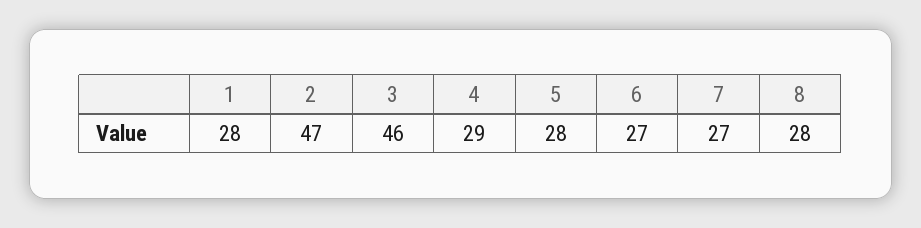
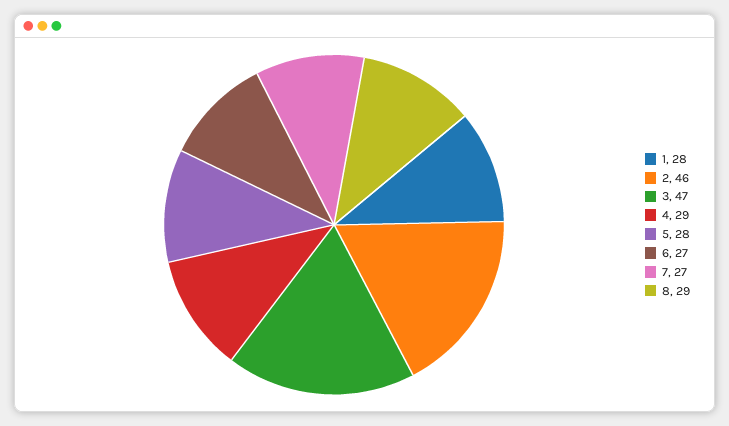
  {
    "1": 28,
-   "2": 47,
+   "2": 46,
-   "3": 46,
+   "3": 47,
    "4": 29,
    "5": 28,
    "6": 27,
    "7": 27,
-   "8": 28
+   "8": 29
  }

